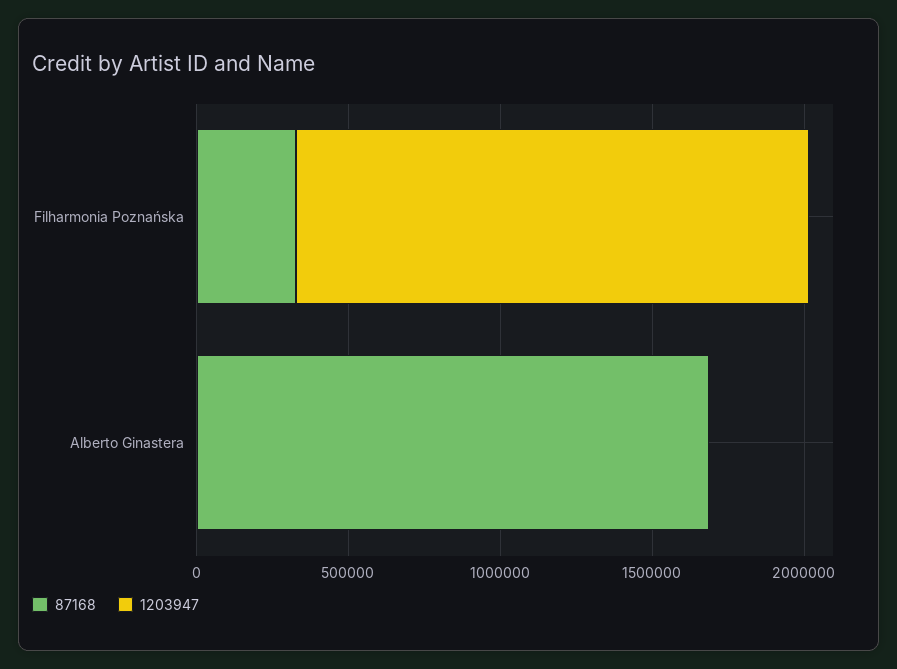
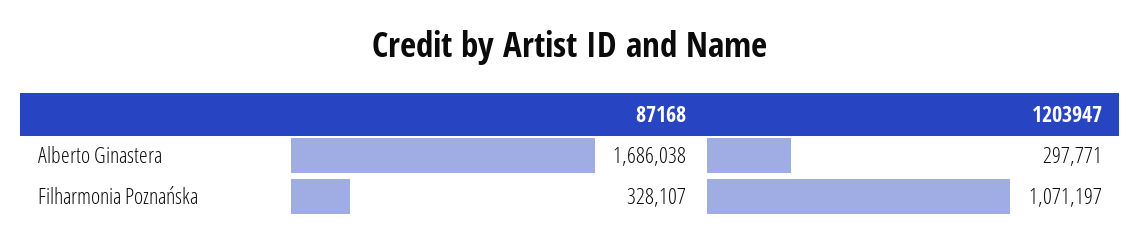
  {
    "87168": {
      "Filharmonia Poznańska": 328107,
      "Alberto Ginastera": 1686038
    },
    "1203947": {
-     "Filharmonia Poznańska": 1700000,
+     "Filharmonia Poznańska": 1071197,
-     "Alberto Ginastera": 0
+     "Alberto Ginastera": 297771
    }
  }

